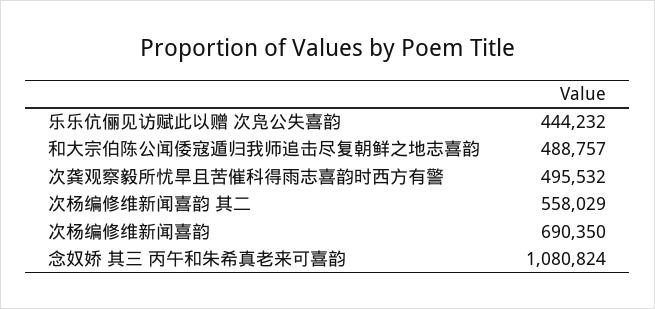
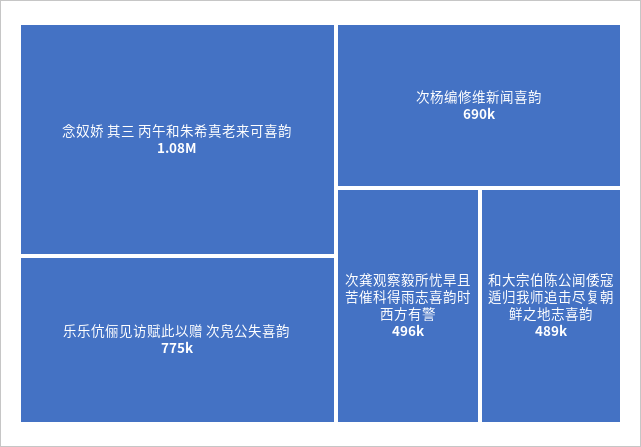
  {
-   "乐乐伉俪见访赋此以赠 次凫公失喜韵": 444232,
+   "乐乐伉俪见访赋此以赠 次凫公失喜韵": 775000,
    "和大宗伯陈公闻倭寇遁归我师追击尽复朝鲜之地志喜韵": 488757,
    "次龚观察毅所忧旱且苦催科得雨志喜韵时西方有警": 495532,
-   "次杨编修维新闻喜韵 其二": 558029,
    "次杨编修维新闻喜韵": 690350,
    "念奴娇 其三 丙午和朱希真老来可喜韵": 1080824
  }

